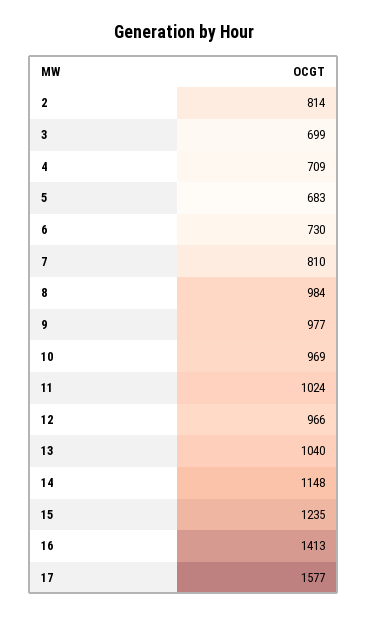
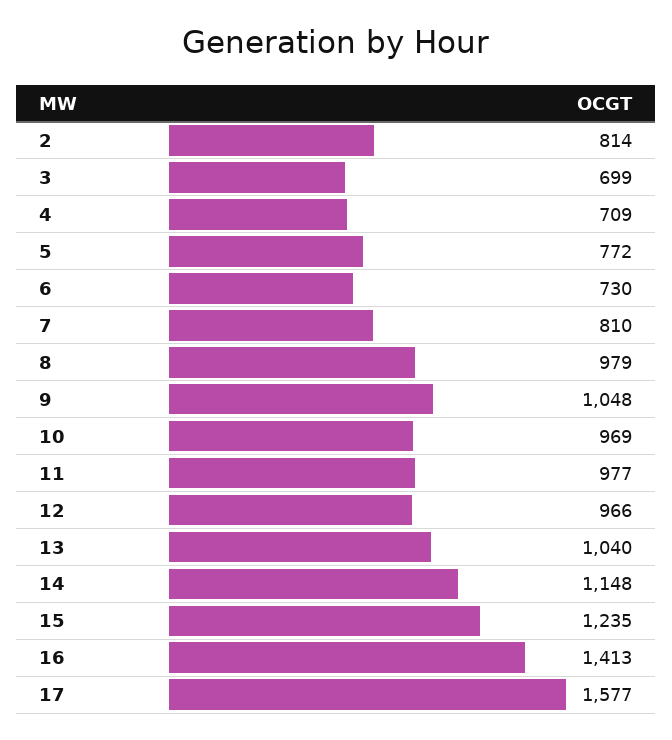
  {
    "2": 814,
    "3": 699,
    "4": 709,
-   "5": 683,
+   "5": 772,
    "6": 730,
    "7": 810,
-   "8": 984,
+   "8": 979,
-   "9": 977,
+   "9": 1048,
    "10": 969,
-   "11": 1024,
+   "11": 977,
    "12": 966,
    "13": 1040,
    "14": 1148,
    "15": 1235,
    "16": 1413,
    "17": 1577
  }

